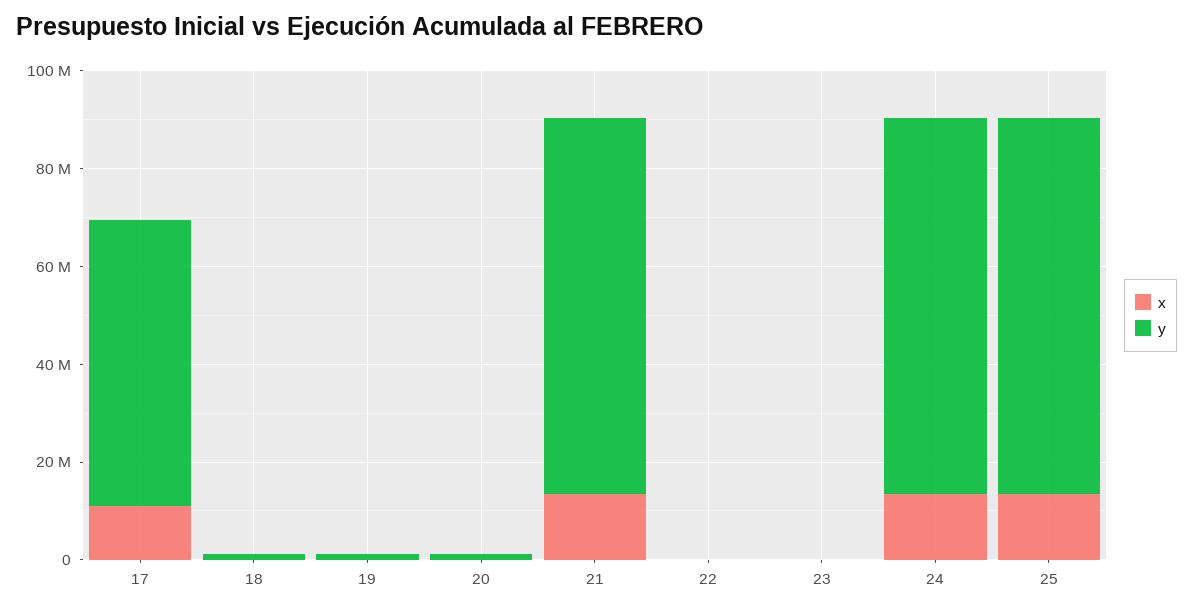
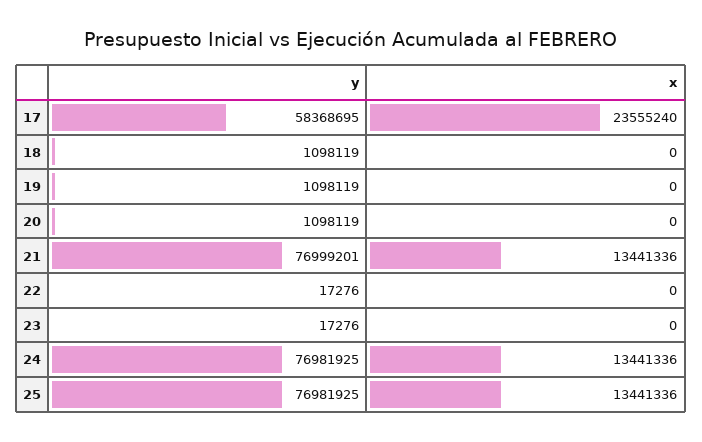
  {
    "x": {
-     "17": 10000000,
+     "17": 23555240,
      "18": 0,
      "19": 0,
      "20": 0,
      "21": 13441336,
      "22": 0,
      "23": 0,
      "24": 13441336,
      "25": 13441336
    },
    "y": {
      "17": 58368695,
      "18": 1098119,
      "19": 1098119,
      "20": 1098119,
      "21": 76999201,
      "22": 17276,
      "23": 17276,
      "24": 76981925,
      "25": 76981925
    }
  }

